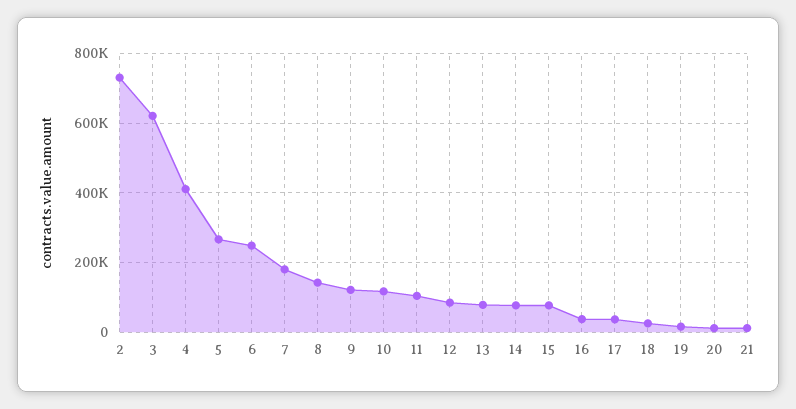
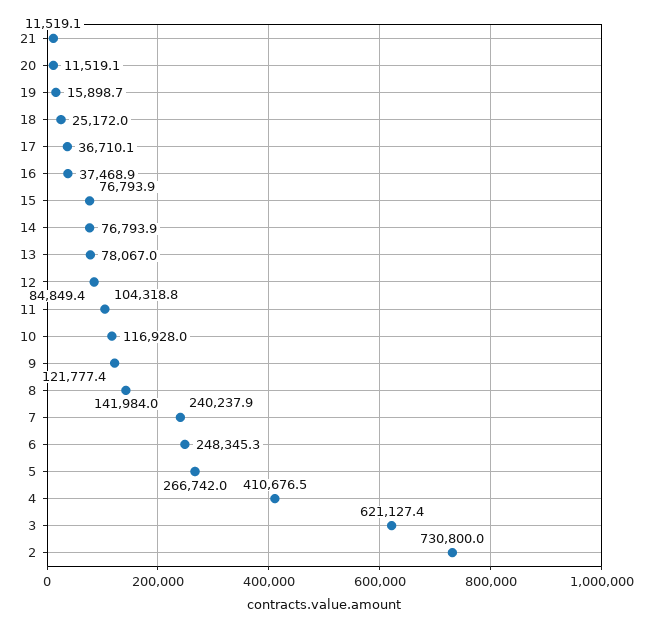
  {
    "2": 730800,
    "3": 621127.4,
    "4": 410676.5,
    "5": 266742,
    "6": 248345.3,
-   "7": 180000,
+   "7": 240237.9,
    "8": 141984,
    "9": 121777.4,
    "10": 116928,
    "11": 104318.8,
    "12": 84849.4,
    "13": 78067,
    "14": 76793.9,
    "15": 76793.9,
    "16": 37468.9,
    "17": 36710.1,
    "18": 25172,
    "19": 15898.7,
    "20": 11519.1,
    "21": 11519.1
  }

